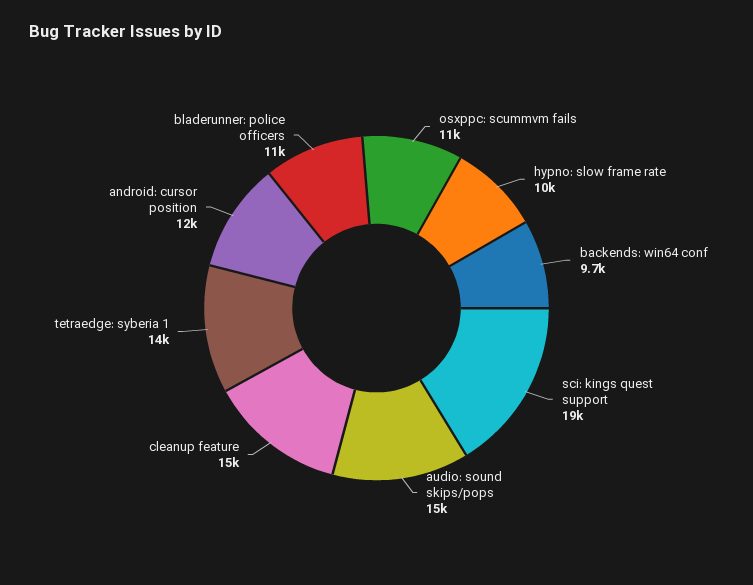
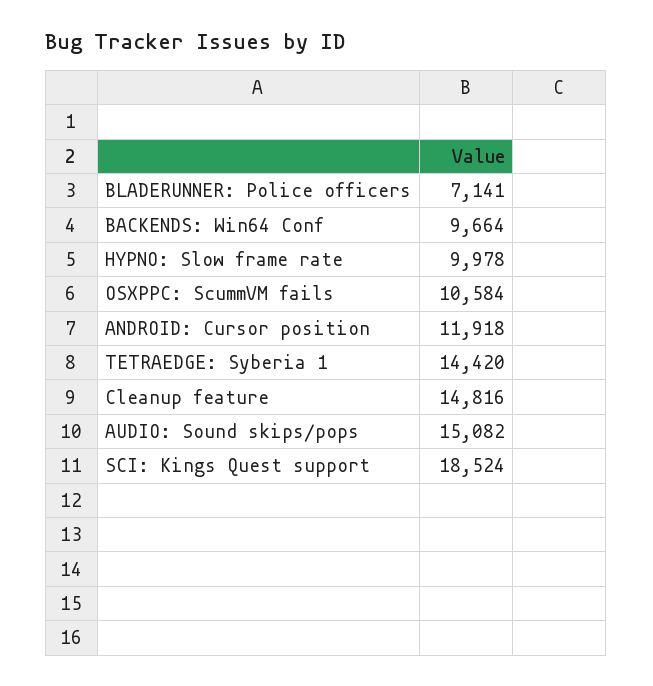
  {
    "osxppc: scummvm fails": 10584,
    "hypno: slow frame rate": 9978,
    "backends: win64 conf": 9664,
    "sci: kings quest support": 18524,
    "audio: sound skips/pops": 15082,
    "cleanup feature": 14816,
    "tetraedge: syberia 1": 14420,
    "android: cursor position": 11918,
-   "bladerunner: police officers": 11000
+   "bladerunner: police officers": 7141
  }

